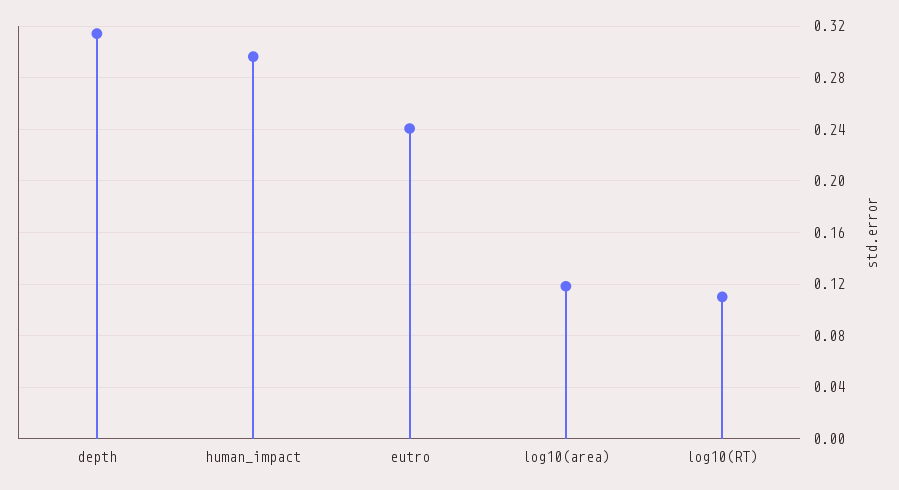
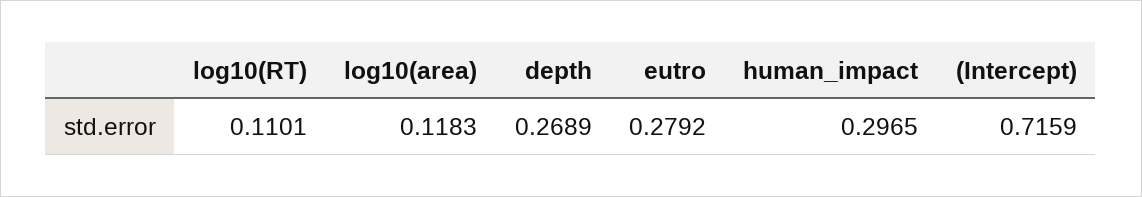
  {
-   "depth": 0.315,
+   "depth": 0.2689,
    "human_impact": 0.2965,
-   "eutro": 0.24,
+   "eutro": 0.2792,
    "log10(area)": 0.1183,
-   "log10(RT)": 0.1101
+   "log10(RT)": 0.1101,
+   "(Intercept)": 0.7159
  }

